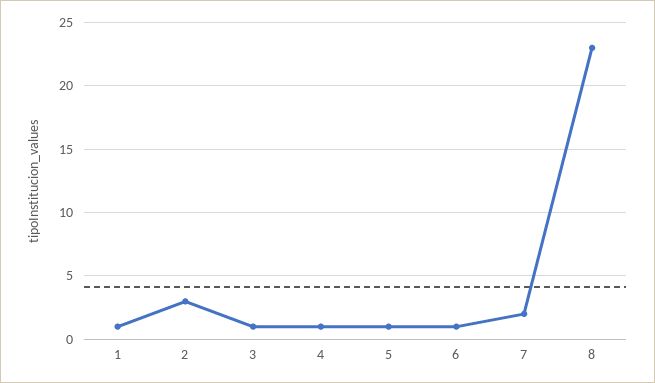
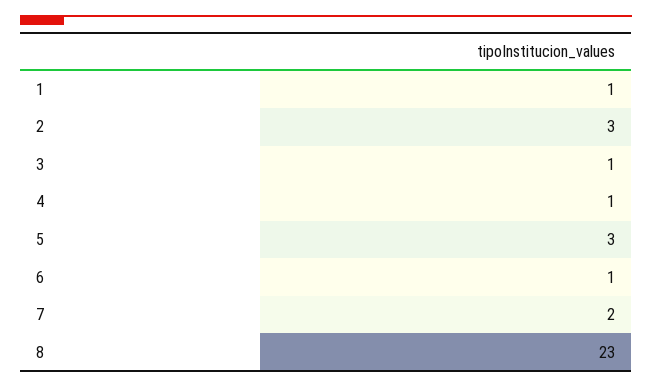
  {
    "1": 1,
    "2": 3,
    "3": 1,
    "4": 1,
-   "5": 1,
+   "5": 3,
    "6": 1,
    "7": 2,
    "8": 23
  }

